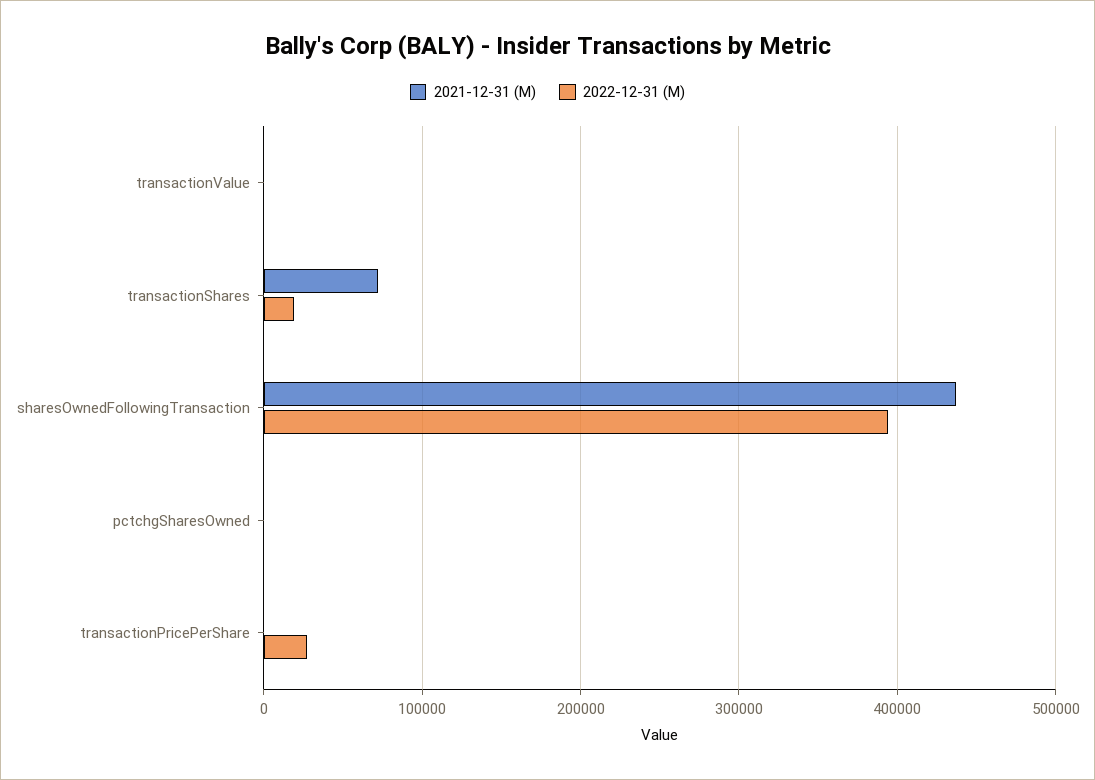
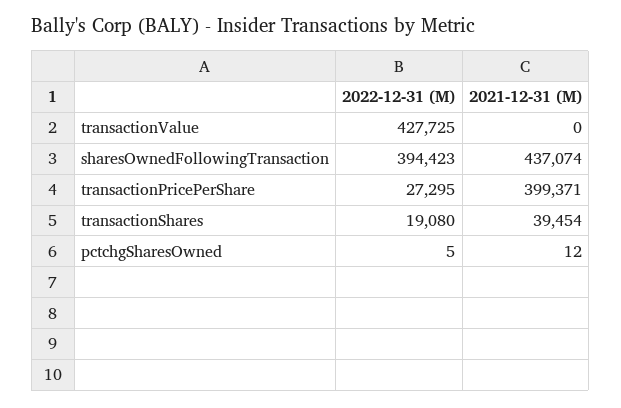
  {
    "2021-12-31 (M)": {
      "transactionValue": 0,
-     "transactionShares": 70000,
+     "transactionShares": 39454,
      "sharesOwnedFollowingTransaction": 437074,
      "pctchgSharesOwned": 12,
-     "transactionPricePerShare": 0
+     "transactionPricePerShare": 399371
    },
    "2022-12-31 (M)": {
-     "transactionValue": 0,
+     "transactionValue": 427725,
      "transactionShares": 19080,
      "sharesOwnedFollowingTransaction": 394423,
      "pctchgSharesOwned": 5,
      "transactionPricePerShare": 27295
    }
  }

